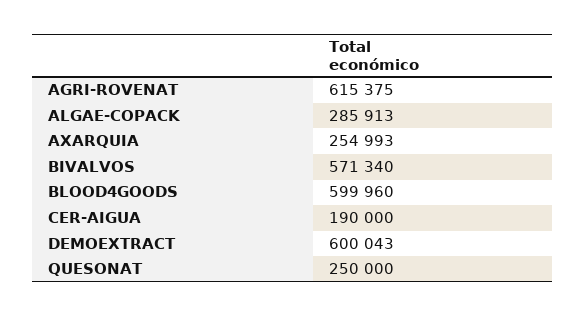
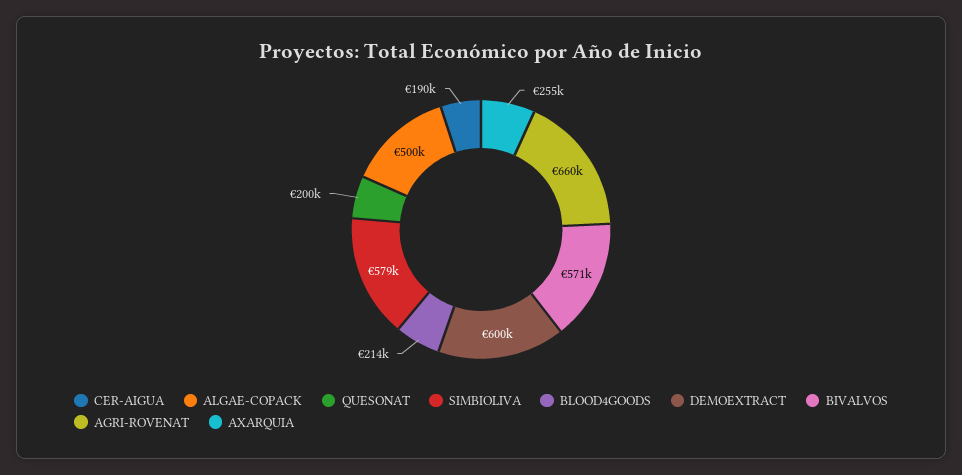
  {
-   "AGRI-ROVENAT": 615375,
+   "AGRI-ROVENAT": 660000,
-   "ALGAE-COPACK": 285913,
+   "ALGAE-COPACK": 500000,
    "AXARQUIA": 254993,
    "BIVALVOS": 571340,
-   "BLOOD4GOODS": 599960,
+   "BLOOD4GOODS": 214000,
    "CER-AIGUA": 190000,
    "DEMOEXTRACT": 600043,
-   "QUESONAT": 250000
+   "QUESONAT": 200000,
+   "SIMBIOLIVA": 579000
  }

